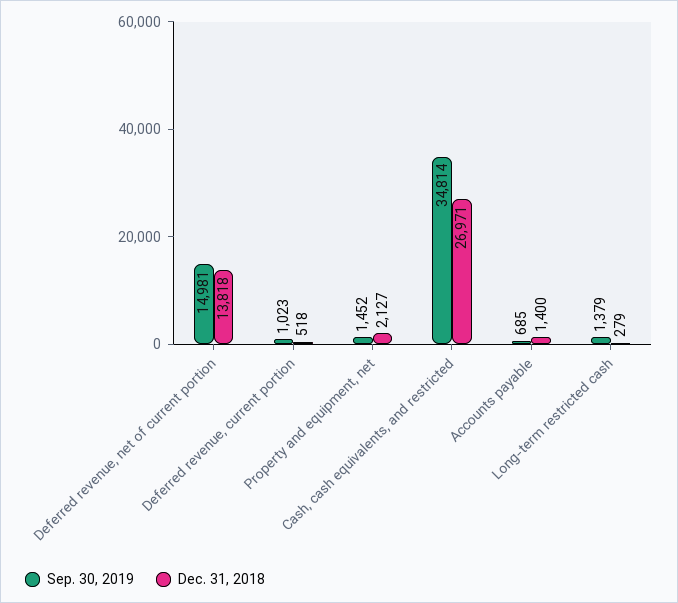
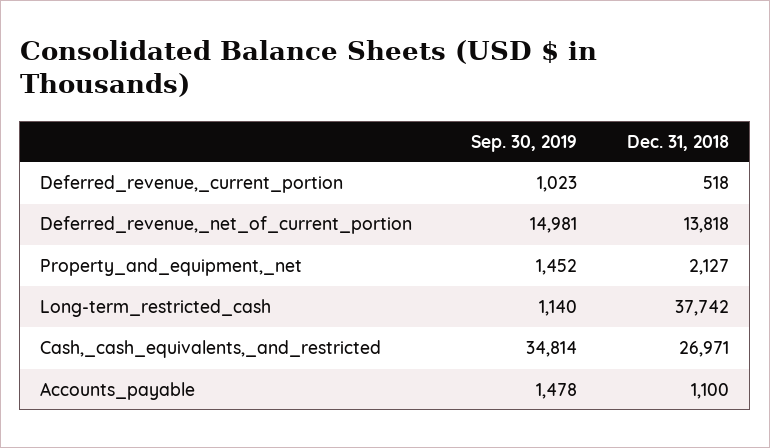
  {
    "Sep. 30, 2019": {
      "Deferred revenue, net of current portion": 14981,
      "Deferred revenue, current portion": 1023,
      "Property and equipment, net": 1452,
      "Cash, cash equivalents, and restricted": 34814,
-     "Accounts payable": 685,
+     "Accounts payable": 1478,
-     "Long-term restricted cash": 1379
+     "Long-term restricted cash": 1140
    },
    "Dec. 31, 2018": {
      "Deferred revenue, net of current portion": 13818,
      "Deferred revenue, current portion": 518,
      "Property and equipment, net": 2127,
      "Cash, cash equivalents, and restricted": 26971,
-     "Accounts payable": 1400,
+     "Accounts payable": 1100,
-     "Long-term restricted cash": 279
+     "Long-term restricted cash": 37742
    }
  }

